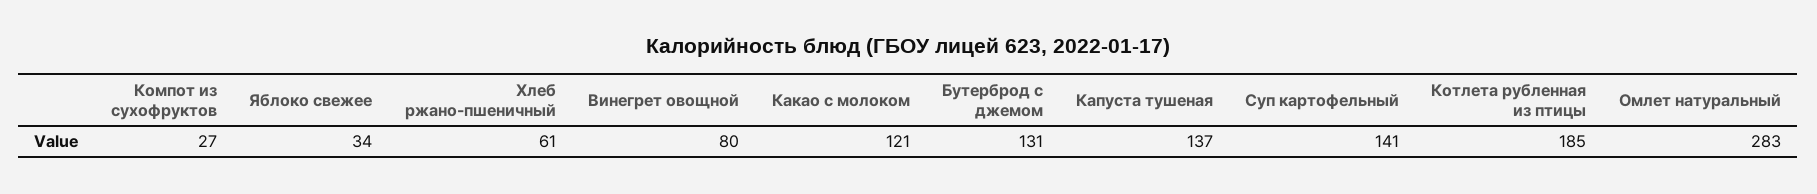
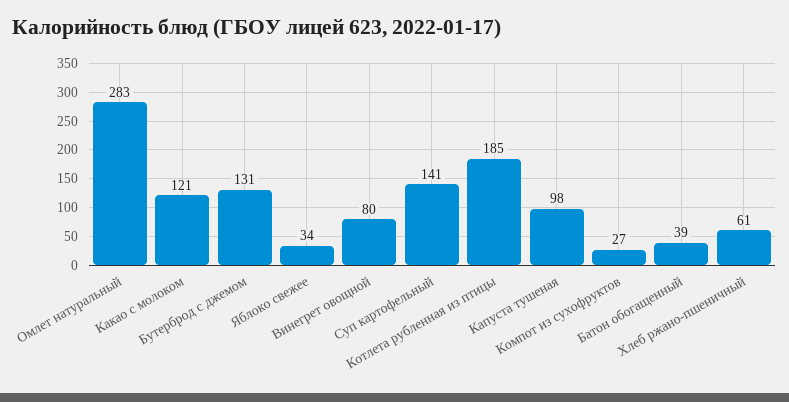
  {
    "Компот из сухофруктов": 27,
    "Яблоко свежее": 34,
    "Хлеб ржано-пшеничный": 61,
    "Винегрет овощной": 80,
    "Какао с молоком": 121,
    "Бутерброд с джемом": 131,
-   "Капуста тушеная": 137,
+   "Капуста тушеная": 98,
    "Суп картофельный": 141,
    "Котлета рубленная из птицы": 185,
-   "Омлет натуральный": 283
+   "Омлет натуральный": 283,
+   "Батон обогащенный": 39
  }

